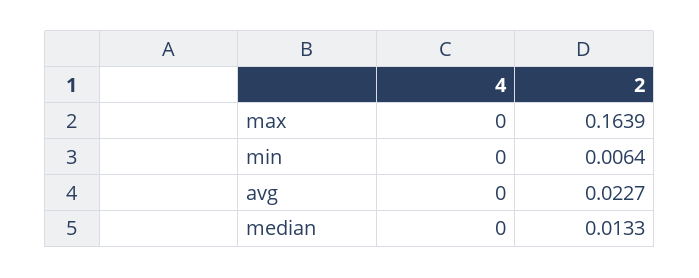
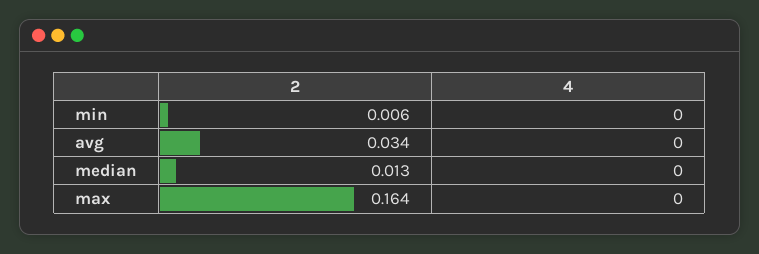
  {
    "4": {
      "max": 0,
      "min": 0,
      "avg": 0,
      "median": 0
    },
    "2": {
      "max": 0.1639,
      "min": 0.0064,
-     "avg": 0.0227,
+     "avg": 0.034,
      "median": 0.0133
    }
  }

